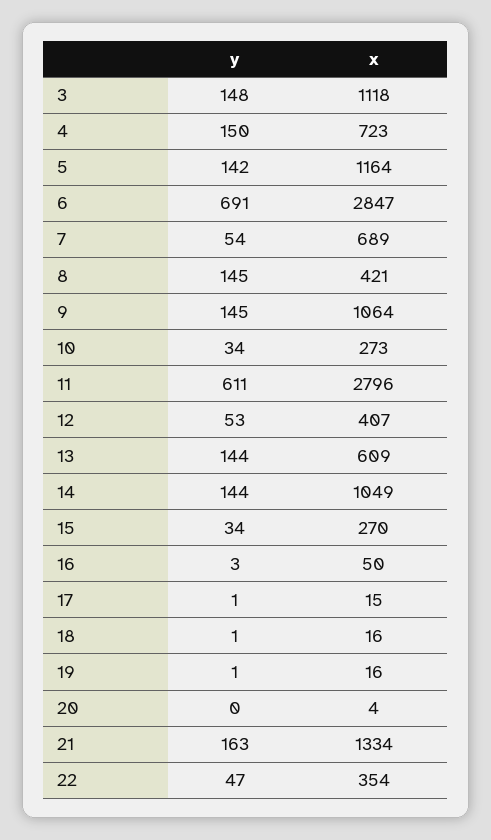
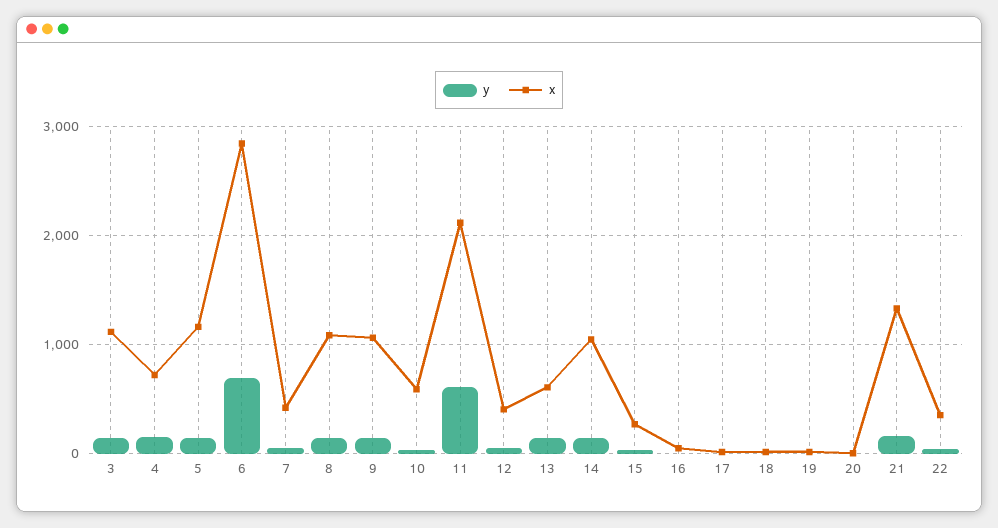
  {
    "y": {
      "3": 148,
      "4": 150,
      "5": 142,
      "6": 691,
      "7": 54,
      "8": 145,
      "9": 145,
      "10": 34,
      "11": 611,
      "12": 53,
      "13": 144,
      "14": 144,
      "15": 34,
      "16": 3,
      "17": 1,
      "18": 1,
      "19": 1,
      "20": 0,
      "21": 163,
      "22": 47
    },
    "x": {
      "3": 1118,
      "4": 723,
      "5": 1164,
      "6": 2847,
-     "7": 689,
+     "7": 400,
-     "8": 421,
+     "8": 1100,
      "9": 1064,
-     "10": 273,
+     "10": 600,
-     "11": 2796,
+     "11": 2100,
      "12": 407,
      "13": 609,
      "14": 1049,
      "15": 270,
      "16": 50,
      "17": 15,
      "18": 16,
      "19": 16,
      "20": 4,
      "21": 1334,
      "22": 354
    }
  }

